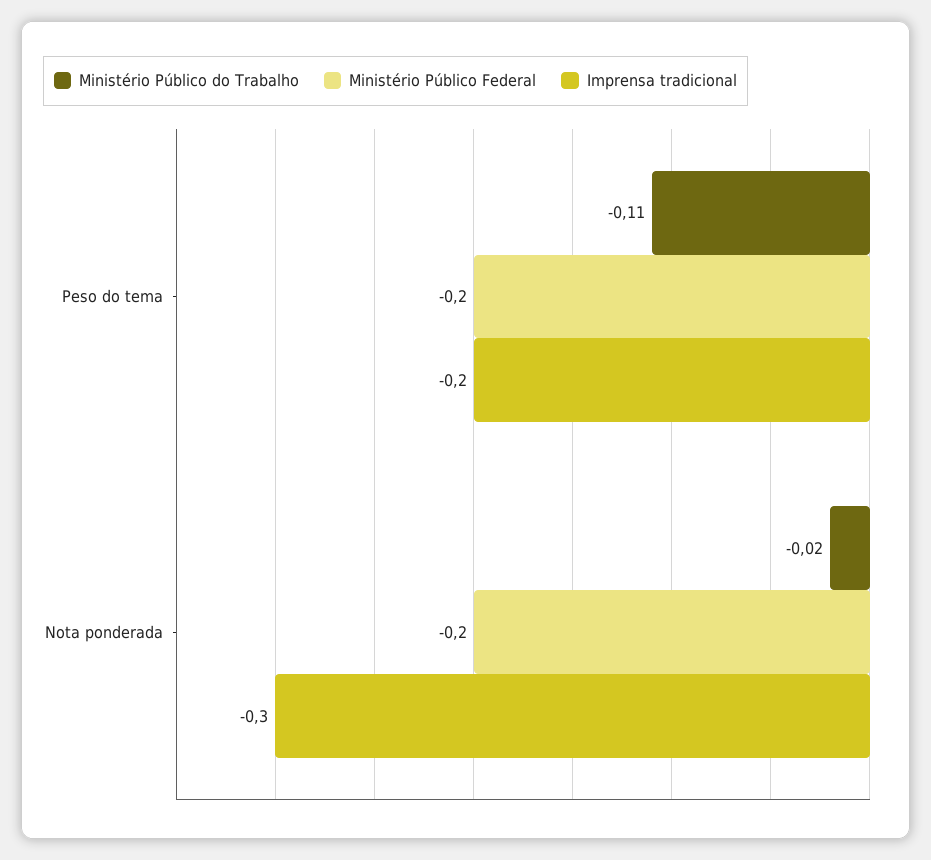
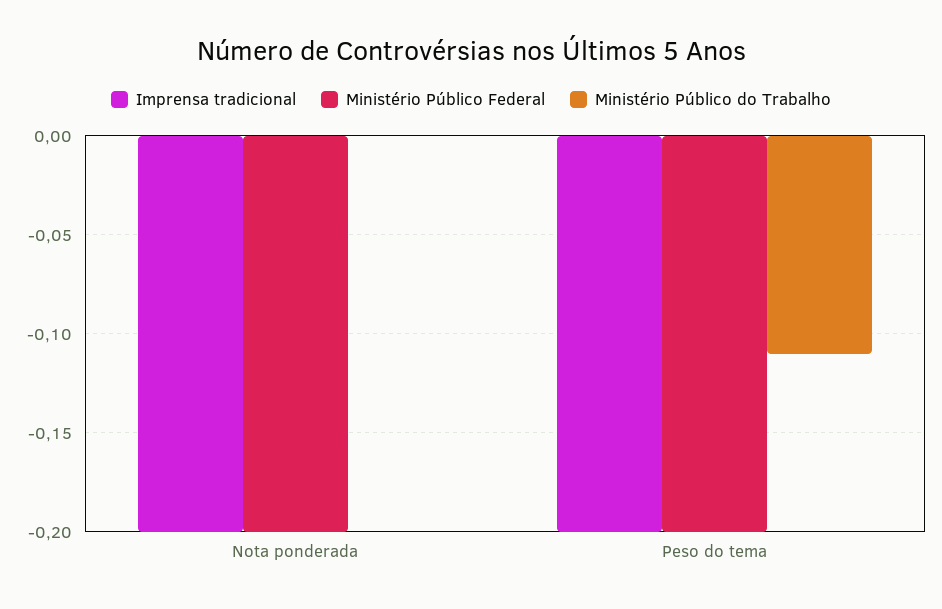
  {
    "Ministério Público do Trabalho": {
      "Peso do tema": -0.11,
-     "Nota ponderada": -0.02
+     "Nota ponderada": 0
    },
    "Ministério Público Federal": {
      "Peso do tema": -0.2,
      "Nota ponderada": -0.2
    },
    "Imprensa tradicional": {
      "Peso do tema": -0.2,
-     "Nota ponderada": -0.3
+     "Nota ponderada": -0.2
    }
  }

